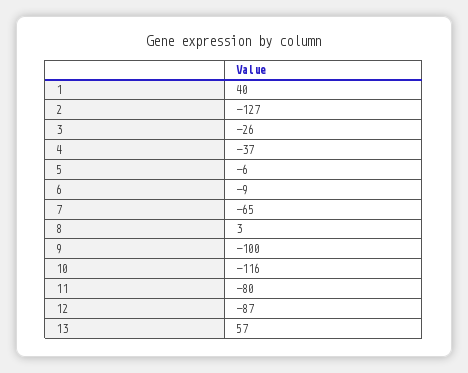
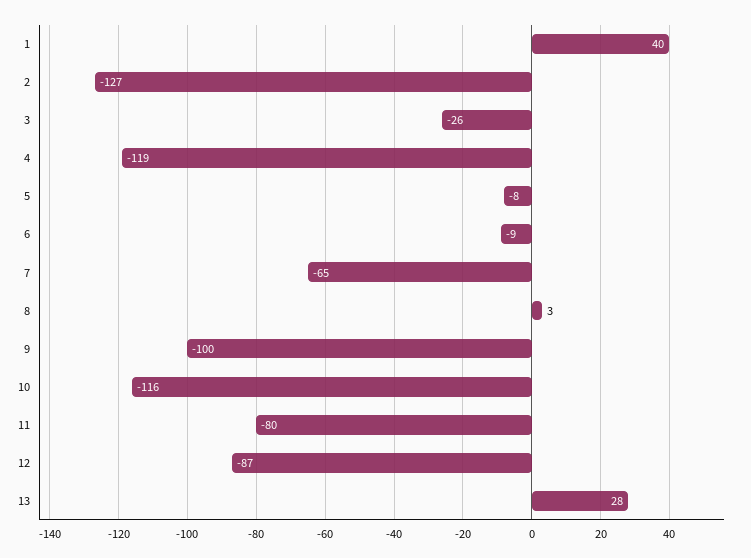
  {
    "1": 40,
    "2": -127,
    "3": -26,
-   "4": -37,
+   "4": -119,
-   "5": -6,
+   "5": -8,
    "6": -9,
    "7": -65,
    "8": 3,
    "9": -100,
    "10": -116,
    "11": -80,
    "12": -87,
-   "13": 57
+   "13": 28
  }

